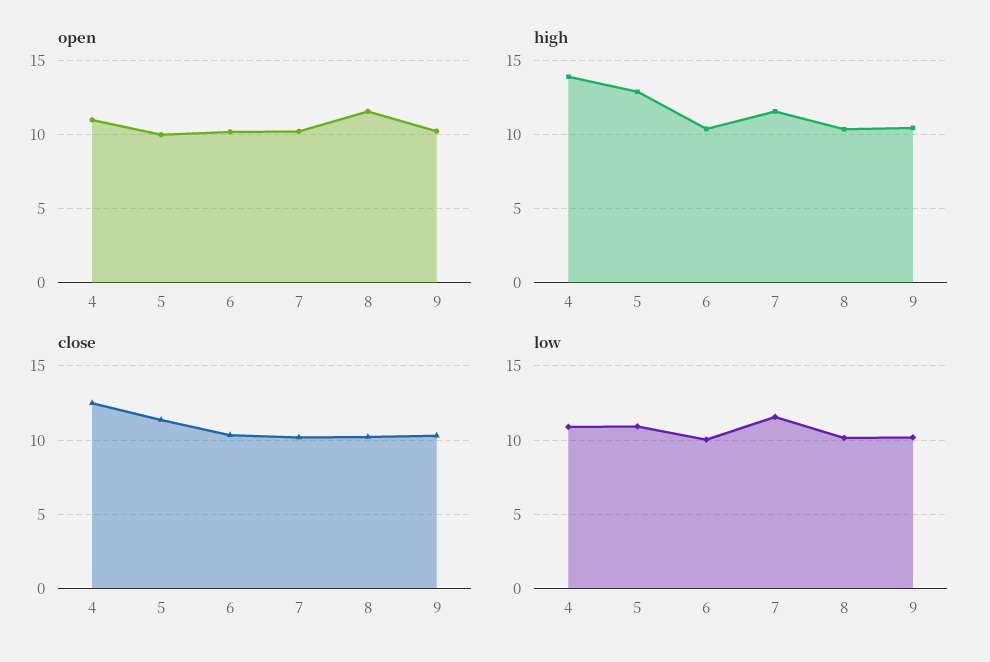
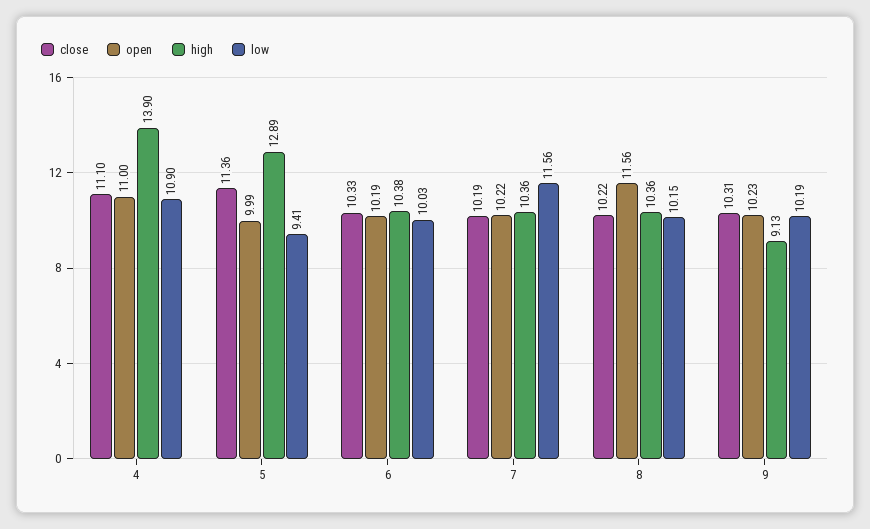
  {
    "open": {
      "4": 11,
      "5": 9.99,
      "6": 10.19,
      "7": 10.22,
      "8": 11.56,
      "9": 10.23
    },
    "high": {
      "4": 13.9,
      "5": 12.89,
      "6": 10.38,
-     "7": 11.5,
+     "7": 10.36,
      "8": 10.36,
-     "9": 10.5
+     "9": 9.13
    },
    "close": {
-     "4": 12.5,
+     "4": 11.1,
      "5": 11.36,
      "6": 10.33,
      "7": 10.19,
      "8": 10.22,
      "9": 10.31
    },
    "low": {
      "4": 10.9,
-     "5": 11,
+     "5": 9.41,
      "6": 10.03,
      "7": 11.56,
      "8": 10.15,
      "9": 10.19
    }
  }

